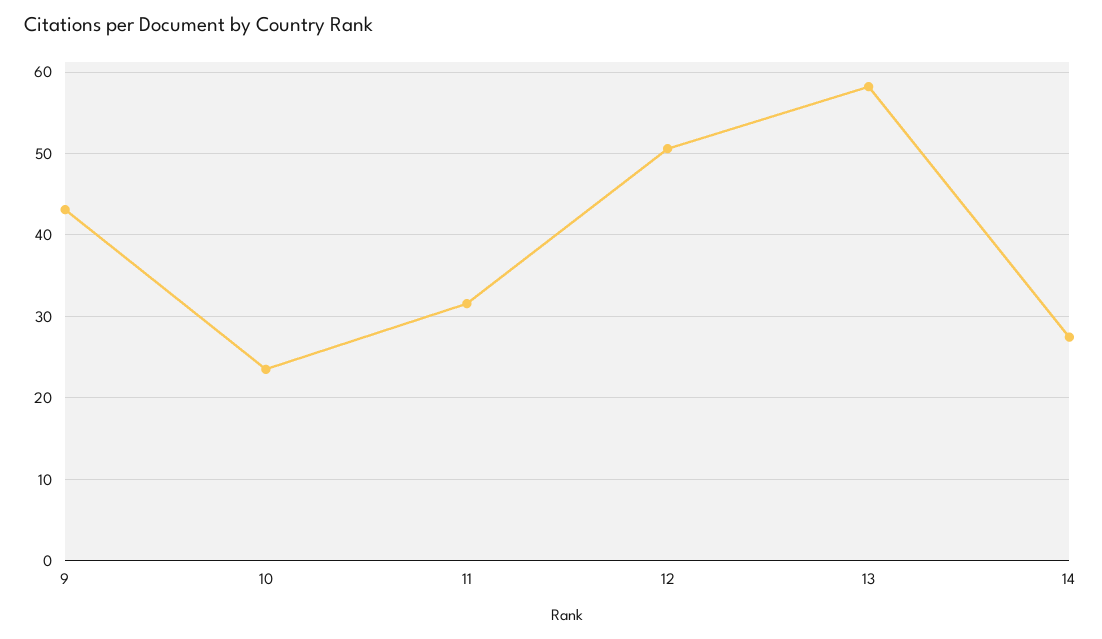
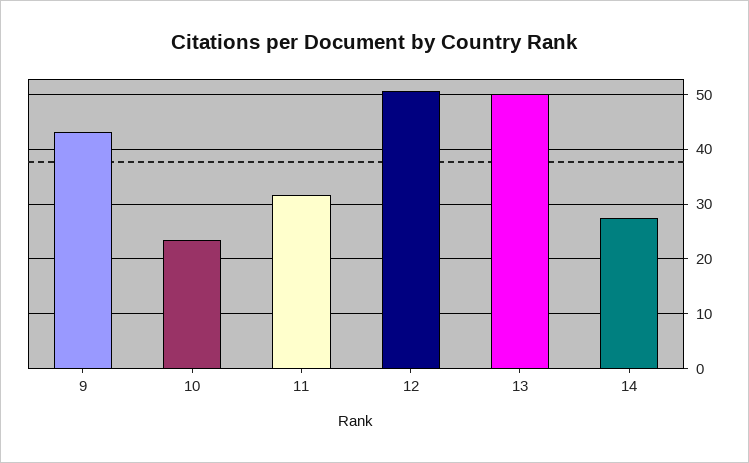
  {
    "9": 43,
    "10": 23,
    "11": 32,
    "12": 51,
-   "13": 58,
+   "13": 50,
    "14": 27
  }

